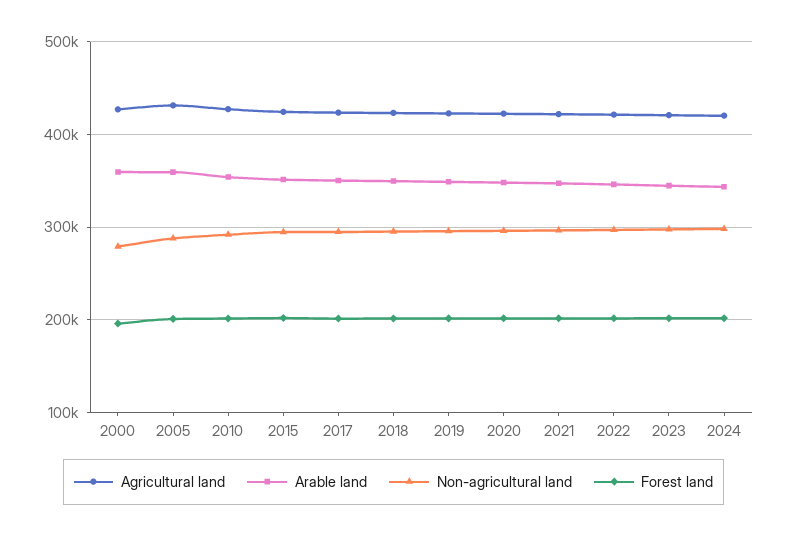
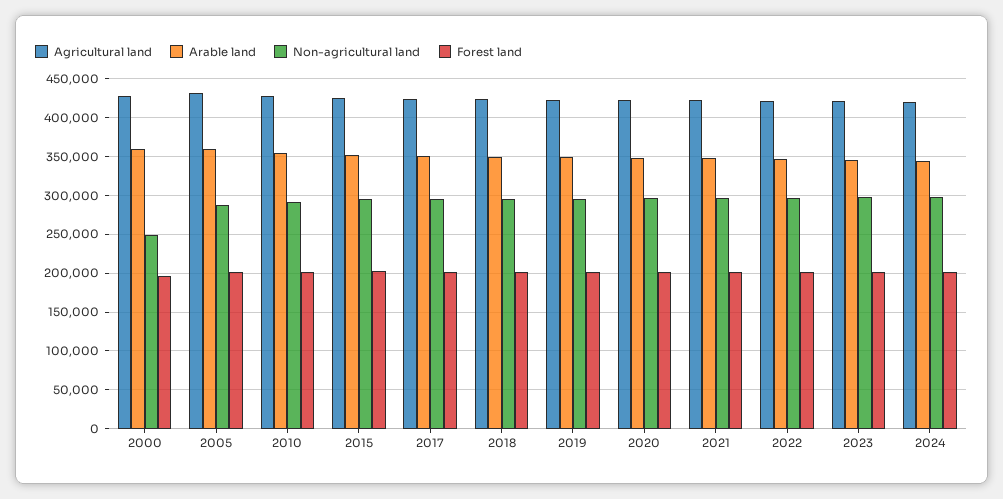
  {
    "Agricultural land": {
      "2000": 430000,
      "2005": 430000,
      "2010": 430000,
      "2015": 420000,
      "2017": 420000,
      "2018": 420000,
      "2019": 420000,
      "2020": 420000,
      "2021": 420000,
      "2022": 420000,
      "2023": 420000,
      "2024": 420000
    },
    "Arable land": {
      "2000": 360000,
      "2005": 360000,
      "2010": 350000,
      "2015": 350000,
      "2017": 350000,
      "2018": 350000,
      "2019": 350000,
      "2020": 350000,
      "2021": 350000,
      "2022": 350000,
      "2023": 340000,
      "2024": 340000
    },
    "Non-agricultural land": {
-     "2000": 280000,
+     "2000": 250000,
      "2005": 290000,
      "2010": 290000,
      "2015": 290000,
      "2017": 300000,
      "2018": 300000,
      "2019": 300000,
      "2020": 300000,
      "2021": 300000,
      "2022": 300000,
      "2023": 300000,
      "2024": 300000
    },
    "Forest land": {
      "2000": 200000,
      "2005": 200000,
      "2010": 200000,
      "2015": 200000,
      "2017": 200000,
      "2018": 200000,
      "2019": 200000,
      "2020": 200000,
      "2021": 200000,
      "2022": 200000,
      "2023": 200000,
      "2024": 200000
    }
  }

